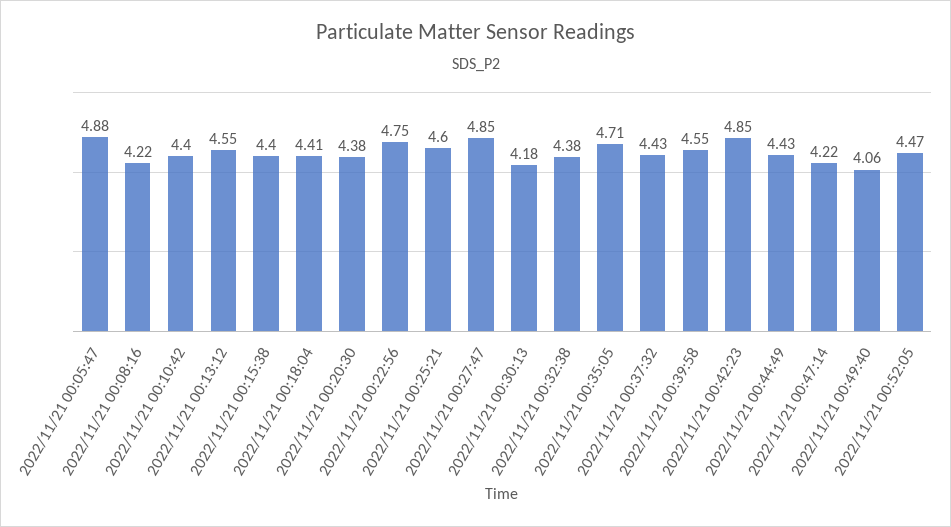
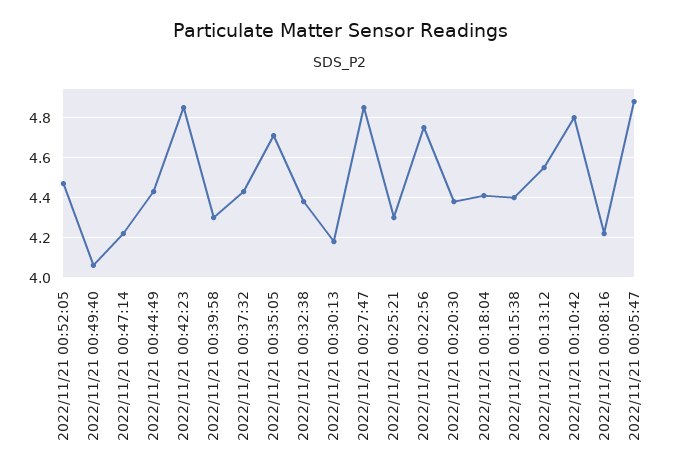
  {
    "2022/11/21 00:05:47": 4.88,
    "2022/11/21 00:08:16": 4.22,
-   "2022/11/21 00:10:42": 4.4,
+   "2022/11/21 00:10:42": 4.8,
    "2022/11/21 00:13:12": 4.55,
    "2022/11/21 00:15:38": 4.4,
    "2022/11/21 00:18:04": 4.41,
    "2022/11/21 00:20:30": 4.38,
    "2022/11/21 00:22:56": 4.75,
-   "2022/11/21 00:25:21": 4.6,
+   "2022/11/21 00:25:21": 4.3,
    "2022/11/21 00:27:47": 4.85,
    "2022/11/21 00:30:13": 4.18,
    "2022/11/21 00:32:38": 4.38,
    "2022/11/21 00:35:05": 4.71,
    "2022/11/21 00:37:32": 4.43,
-   "2022/11/21 00:39:58": 4.55,
+   "2022/11/21 00:39:58": 4.3,
    "2022/11/21 00:42:23": 4.85,
    "2022/11/21 00:44:49": 4.43,
    "2022/11/21 00:47:14": 4.22,
    "2022/11/21 00:49:40": 4.06,
    "2022/11/21 00:52:05": 4.47
  }

